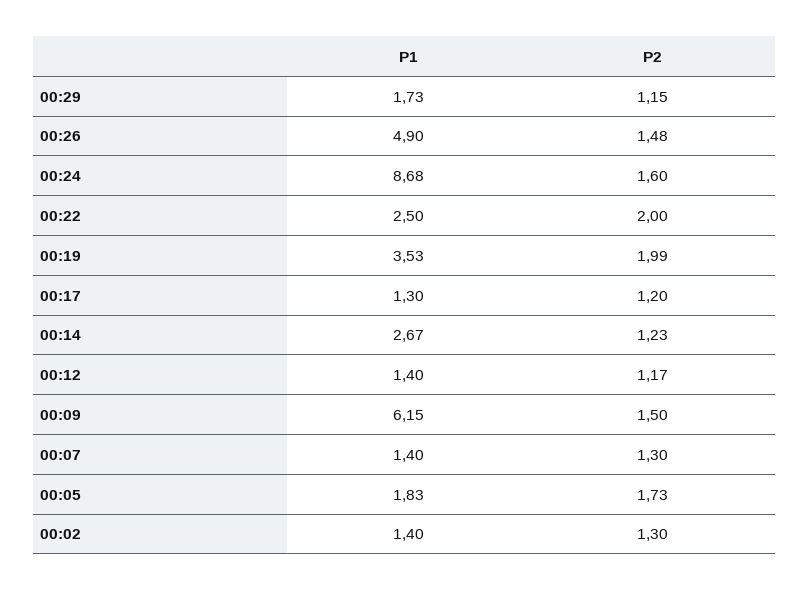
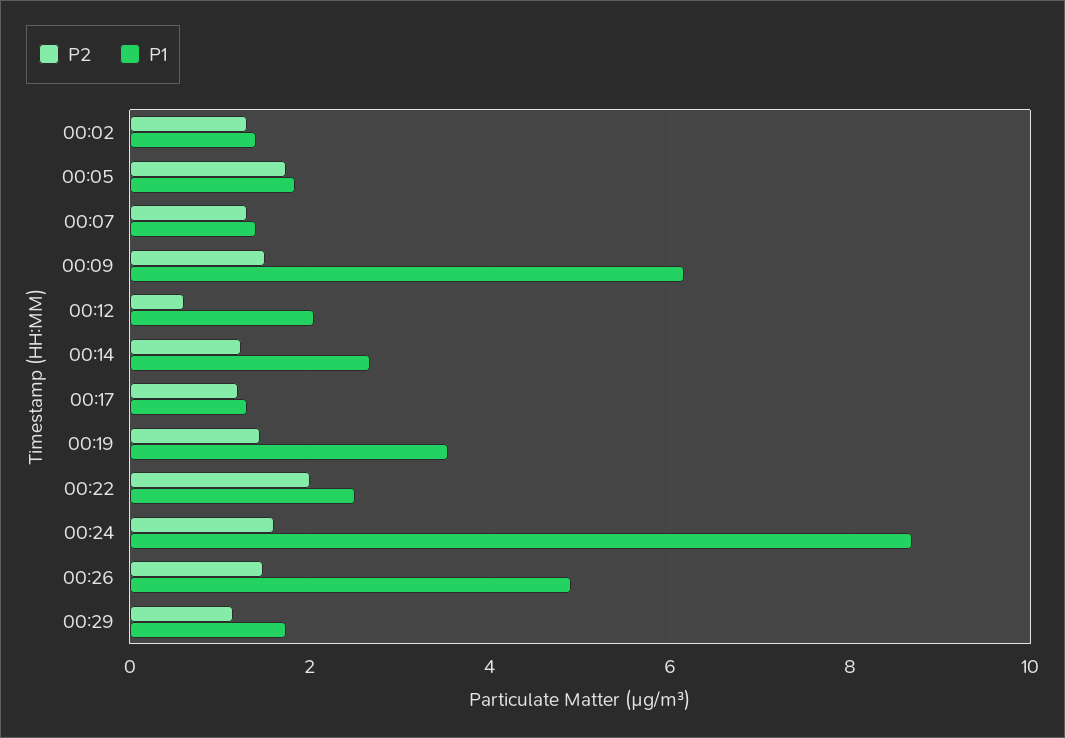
  {
    "P1": {
      "00:29": 1.73,
      "00:26": 4.9,
      "00:24": 8.68,
      "00:22": 2.5,
      "00:19": 3.53,
      "00:17": 1.3,
      "00:14": 2.67,
-     "00:12": 1.4,
+     "00:12": 2,
      "00:09": 6.15,
      "00:07": 1.4,
      "00:05": 1.83,
      "00:02": 1.4
    },
    "P2": {
      "00:29": 1.15,
      "00:26": 1.48,
      "00:24": 1.6,
      "00:22": 2,
-     "00:19": 1.99,
+     "00:19": 1.4,
      "00:17": 1.2,
      "00:14": 1.23,
-     "00:12": 1.17,
+     "00:12": 0.6,
      "00:09": 1.5,
      "00:07": 1.3,
      "00:05": 1.73,
      "00:02": 1.3
    }
  }

